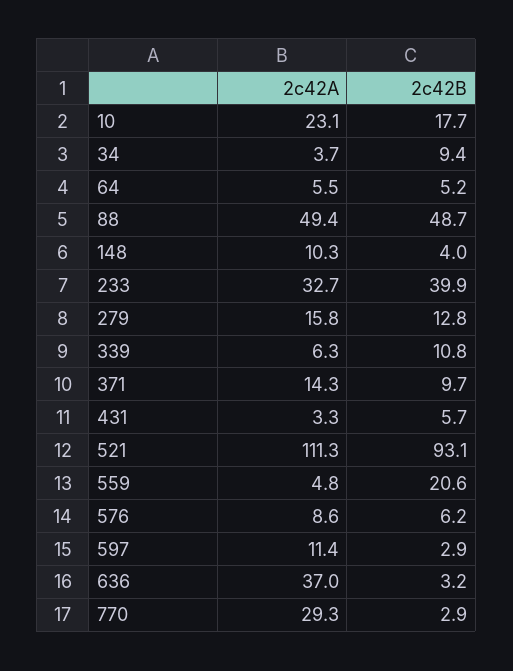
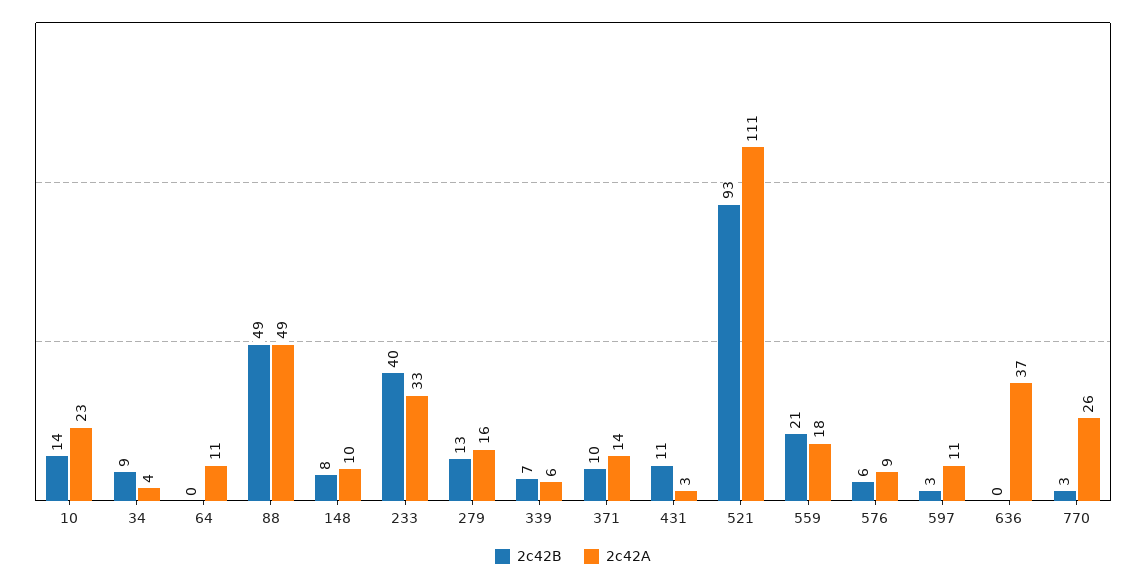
  {
    "2c42A": {
      "10": 23.1,
      "34": 3.7,
-     "64": 5.5,
+     "64": 11,
      "88": 49.4,
      "148": 10.3,
      "233": 32.7,
      "279": 15.8,
      "339": 6.3,
      "371": 14.3,
      "431": 3.3,
      "521": 111.3,
-     "559": 4.8,
+     "559": 18,
      "576": 8.6,
      "597": 11.4,
      "636": 37,
-     "770": 29.3
+     "770": 26
    },
    "2c42B": {
-     "10": 17.7,
+     "10": 14,
      "34": 9.4,
-     "64": 5.2,
+     "64": 0,
      "88": 48.7,
-     "148": 4,
+     "148": 8,
      "233": 39.9,
      "279": 12.8,
-     "339": 10.8,
+     "339": 7,
      "371": 9.7,
-     "431": 5.7,
+     "431": 11,
      "521": 93.1,
      "559": 20.6,
      "576": 6.2,
      "597": 2.9,
-     "636": 3.2,
+     "636": 0,
      "770": 2.9
    }
  }

